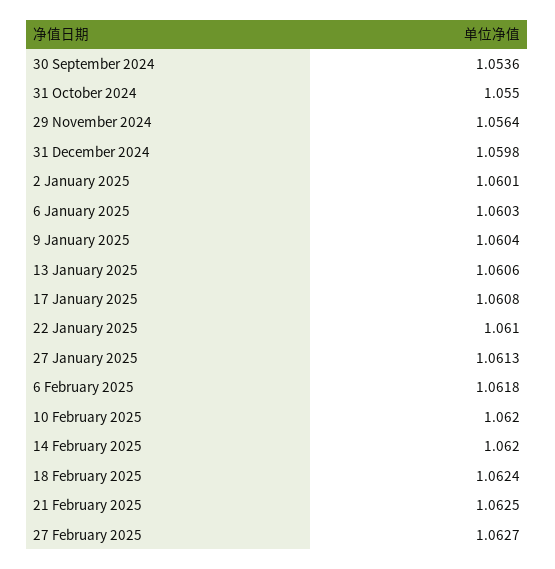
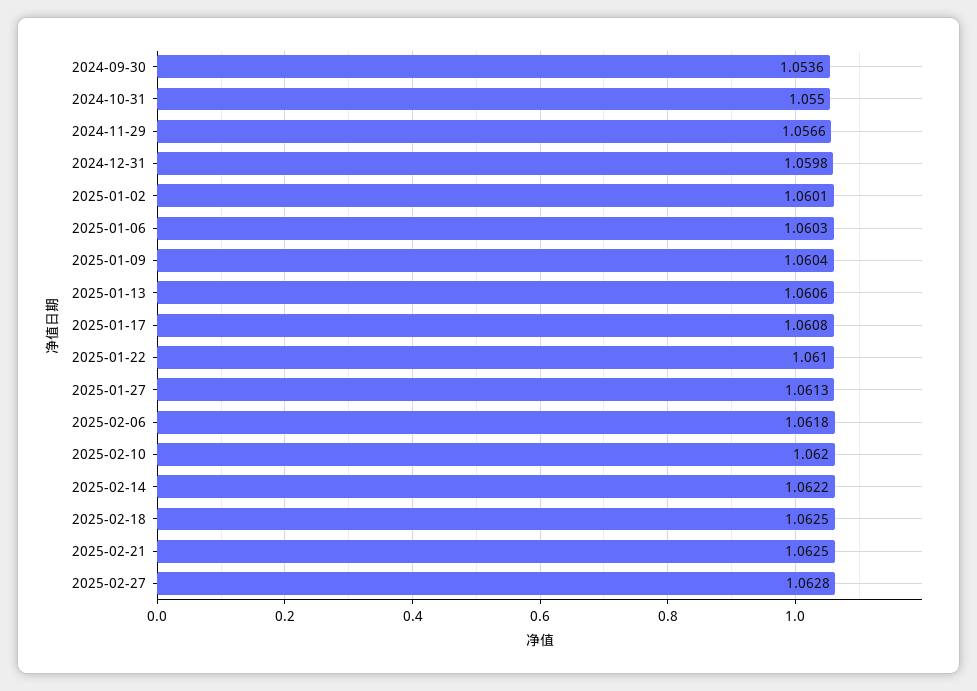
  {
    "30 September 2024": 1.0536,
    "31 October 2024": 1.055,
-   "29 November 2024": 1.0564,
+   "29 November 2024": 1.0566,
    "31 December 2024": 1.0598,
    "2 January 2025": 1.0601,
    "6 January 2025": 1.0603,
    "9 January 2025": 1.0604,
    "13 January 2025": 1.0606,
    "17 January 2025": 1.0608,
    "22 January 2025": 1.061,
    "27 January 2025": 1.0613,
    "6 February 2025": 1.0618,
    "10 February 2025": 1.062,
-   "14 February 2025": 1.062,
+   "14 February 2025": 1.0622,
-   "18 February 2025": 1.0624,
+   "18 February 2025": 1.0625,
    "21 February 2025": 1.0625,
-   "27 February 2025": 1.0627
+   "27 February 2025": 1.0628
  }

